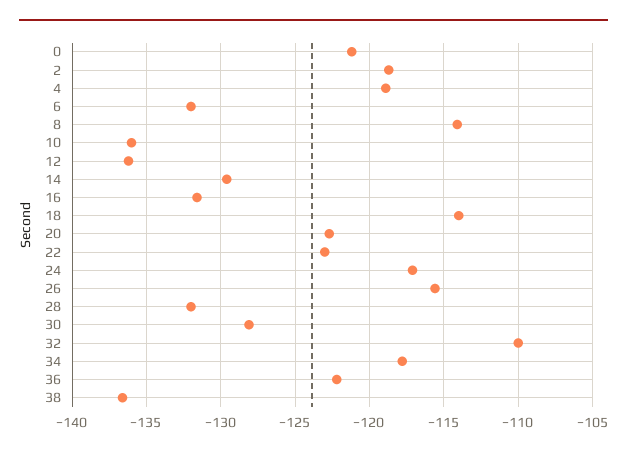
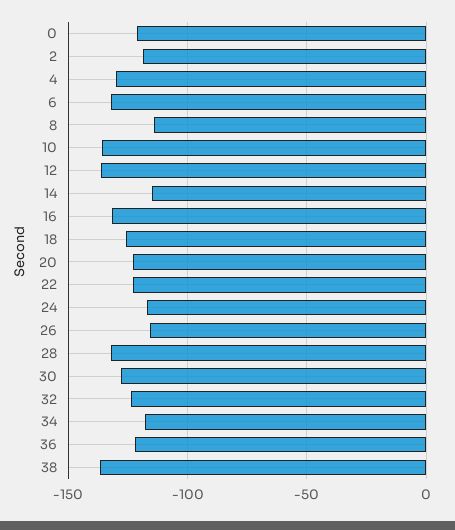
  {
    "0": -121,
    "2": -118.5,
-   "4": -119,
+   "4": -130,
    "6": -132,
    "8": -114,
    "10": -136,
    "12": -136,
-   "14": -129.5,
+   "14": -115,
    "16": -131.5,
-   "18": -114,
+   "18": -125,
    "20": -122.5,
    "22": -123,
    "24": -117,
    "26": -115.5,
    "28": -132,
    "30": -128,
-   "32": -110,
+   "32": -125,
    "34": -118,
    "36": -122,
    "38": -136.5
  }

